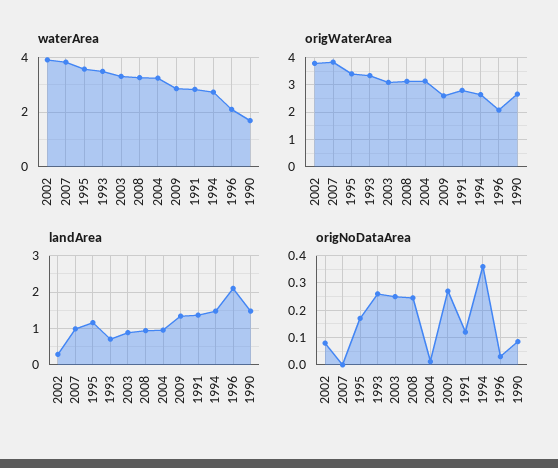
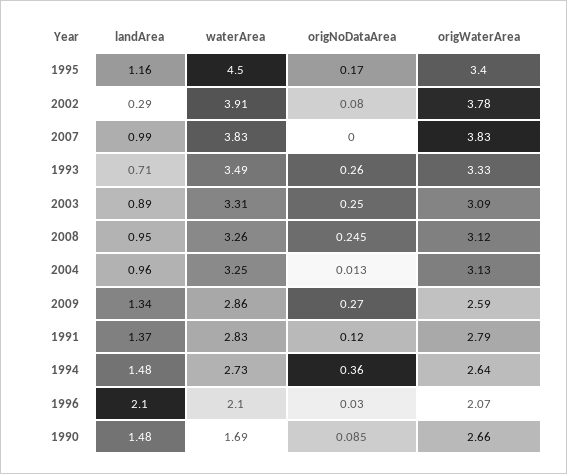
  {
    "waterArea": {
      "2002": 3.91,
      "2007": 3.83,
-     "1995": 3.5,
+     "1995": 4.5,
      "1993": 3.49,
      "2003": 3.31,
      "2008": 3.26,
      "2004": 3.25,
      "2009": 2.86,
      "1991": 2.83,
      "1994": 2.73,
      "1996": 2.1,
      "1990": 1.69
    },
    "origWaterArea": {
      "2002": 3.78,
      "2007": 3.83,
      "1995": 3.4,
      "1993": 3.33,
      "2003": 3.09,
      "2008": 3.12,
      "2004": 3.13,
      "2009": 2.59,
      "1991": 2.79,
      "1994": 2.64,
      "1996": 2.07,
      "1990": 2.66
    },
    "landArea": {
      "2002": 0.29,
      "2007": 0.99,
      "1995": 1.16,
      "1993": 0.71,
      "2003": 0.89,
      "2008": 0.95,
      "2004": 0.96,
      "2009": 1.34,
      "1991": 1.37,
      "1994": 1.48,
      "1996": 2.1,
      "1990": 1.48
    },
    "origNoDataArea": {
      "2002": 0.08,
      "2007": 0,
      "1995": 0.17,
      "1993": 0.26,
      "2003": 0.25,
      "2008": 0.245,
      "2004": 0.013,
      "2009": 0.27,
      "1991": 0.12,
      "1994": 0.36,
      "1996": 0.03,
      "1990": 0.085
    }
  }

